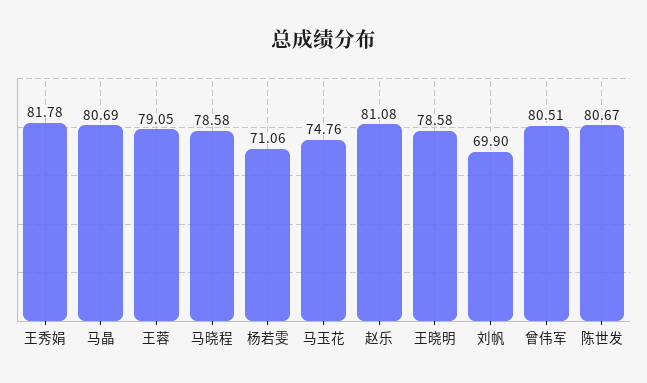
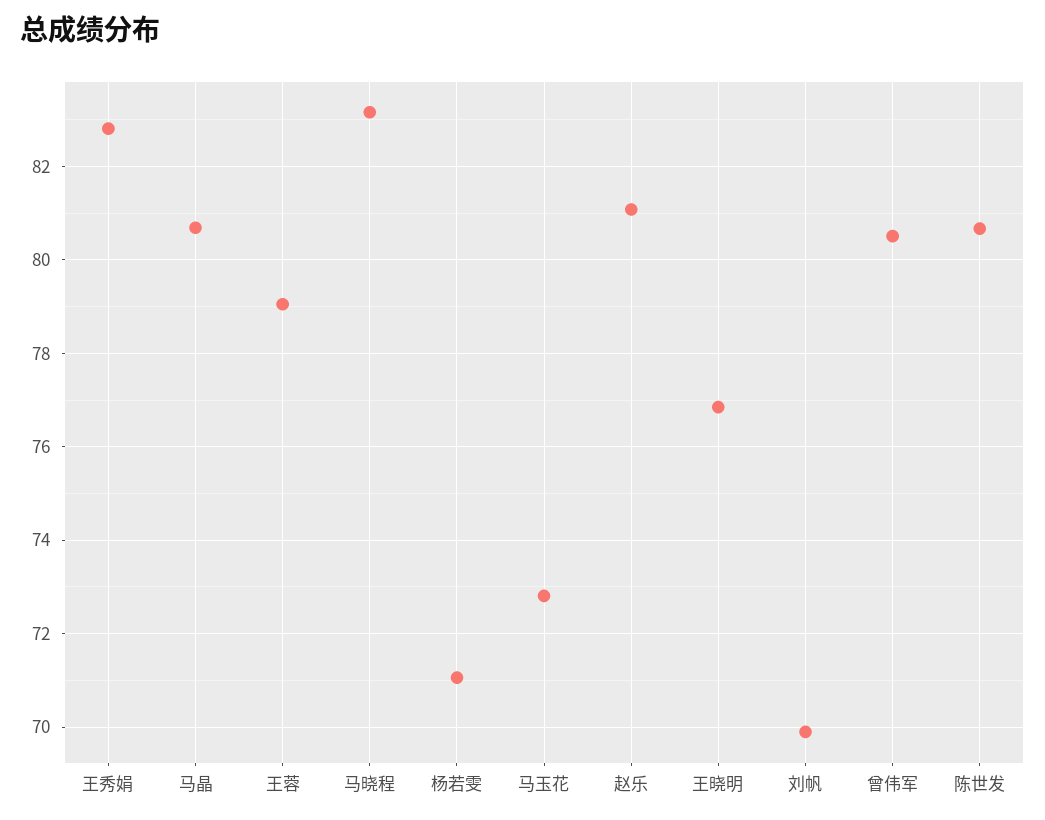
  {
-   "王秀娟": 81.78,
+   "王秀娟": 82.8,
    "马晶": 80.69,
    "王蓉": 79.05,
-   "马晓程": 78.58,
+   "马晓程": 83.2,
    "杨若雯": 71.06,
-   "马玉花": 74.76,
+   "马玉花": 72.8,
    "赵乐": 81.08,
-   "王晓明": 78.58,
+   "王晓明": 76.8,
    "刘帆": 69.9,
    "曾伟军": 80.51,
    "陈世发": 80.67
  }

